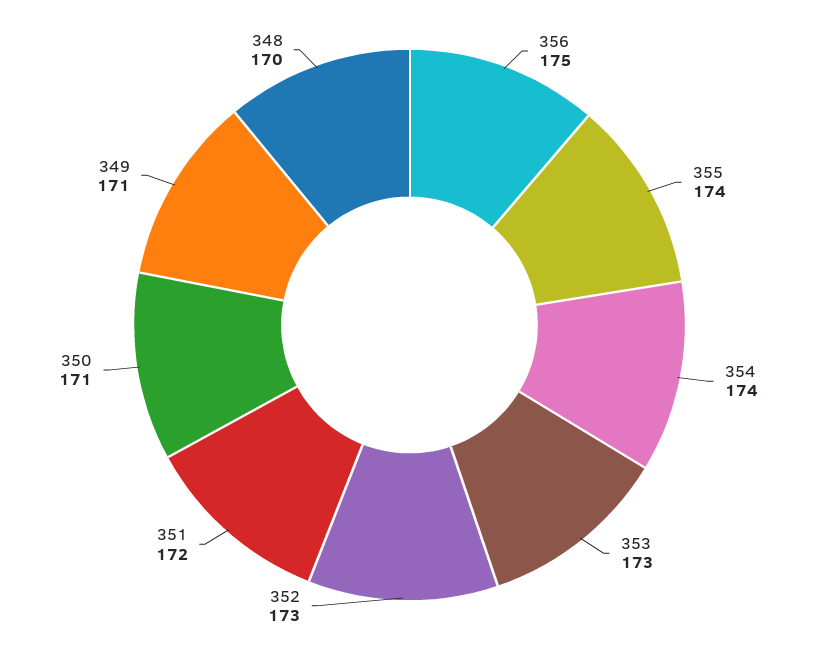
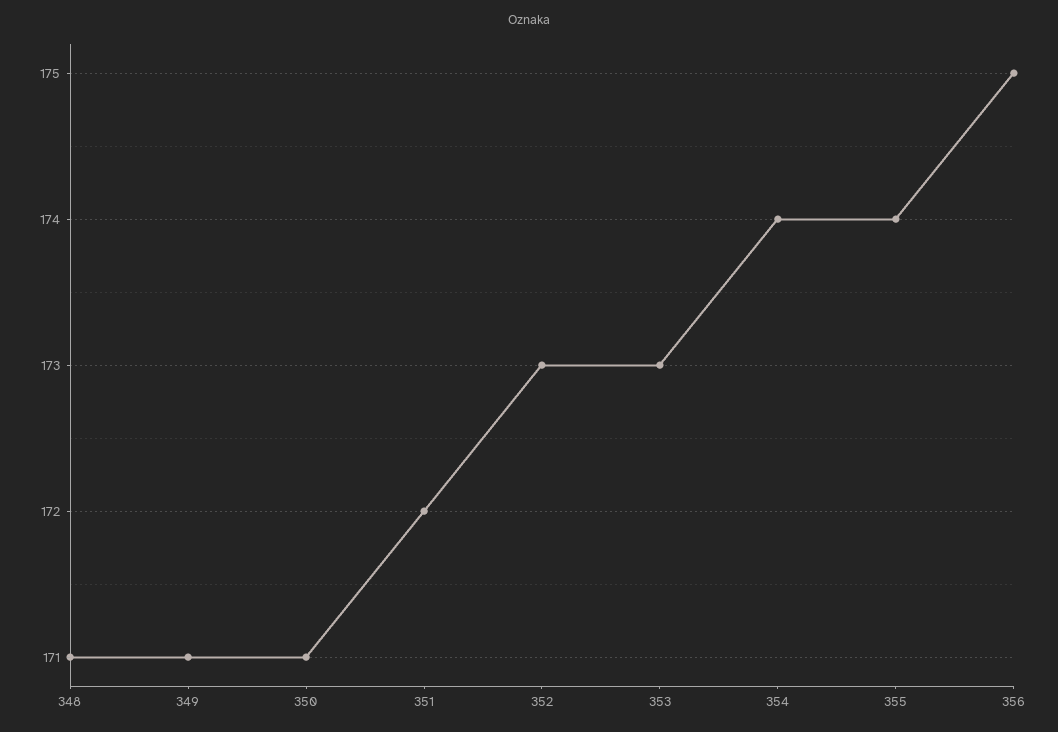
  {
    "356": 175,
    "355": 174,
    "354": 174,
    "353": 173,
    "352": 173,
    "351": 172,
    "350": 171,
    "349": 171,
-   "348": 170
+   "348": 171
  }

